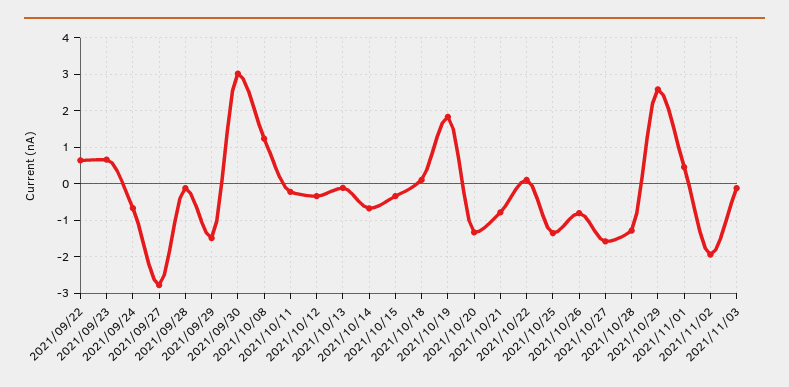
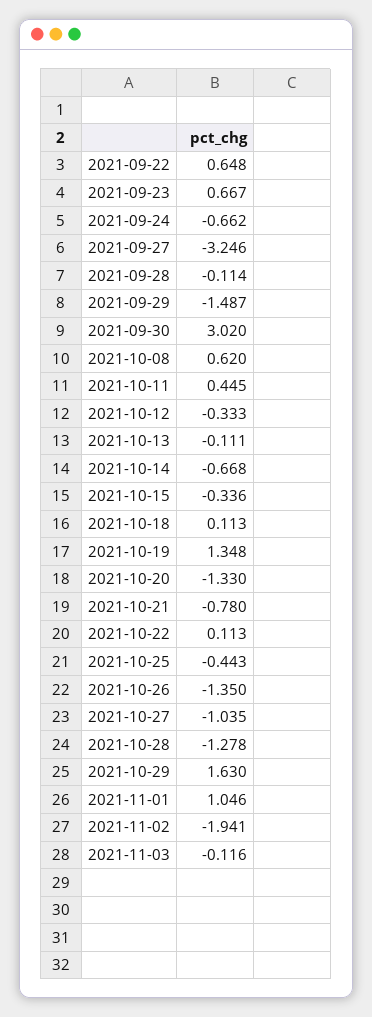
  {
    "2021/09/22": 0.648,
    "2021/09/23": 0.667,
    "2021/09/24": -0.662,
-   "2021/09/27": -2.8,
+   "2021/09/27": -3.246,
    "2021/09/28": -0.114,
    "2021/09/29": -1.487,
    "2021/09/30": 3.02,
-   "2021/10/08": 1.2,
+   "2021/10/08": 0.62,
-   "2021/10/11": -0.2,
+   "2021/10/11": 0.445,
    "2021/10/12": -0.333,
    "2021/10/13": -0.111,
    "2021/10/14": -0.668,
    "2021/10/15": -0.336,
    "2021/10/18": 0.113,
-   "2021/10/19": 1.8,
+   "2021/10/19": 1.348,
    "2021/10/20": -1.33,
    "2021/10/21": -0.78,
    "2021/10/22": 0.113,
-   "2021/10/25": -1.4,
+   "2021/10/25": -0.443,
-   "2021/10/26": -0.8,
+   "2021/10/26": -1.35,
-   "2021/10/27": -1.6,
+   "2021/10/27": -1.035,
    "2021/10/28": -1.278,
-   "2021/10/29": 2.6,
+   "2021/10/29": 1.63,
-   "2021/11/01": 0.4,
+   "2021/11/01": 1.046,
    "2021/11/02": -1.941,
    "2021/11/03": -0.116
  }

